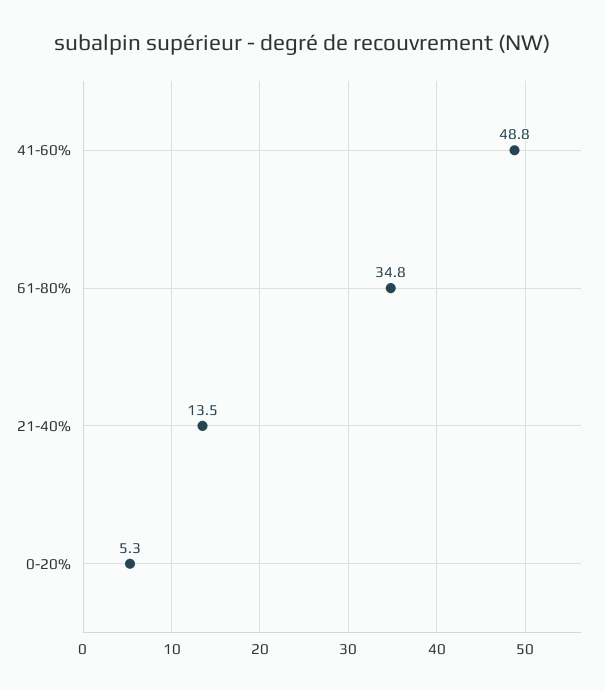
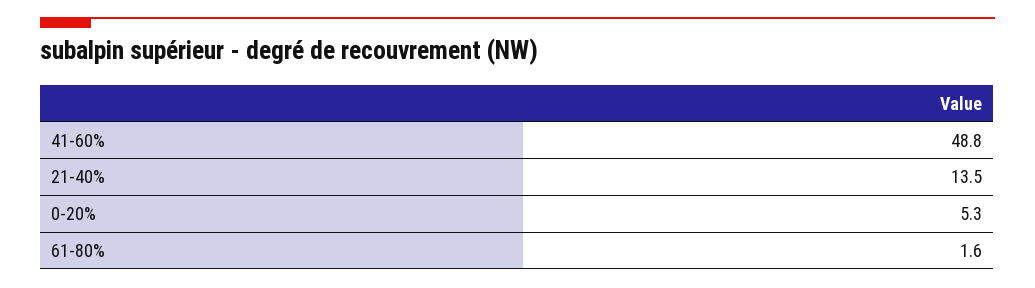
  {
    "41-60%": 48.8,
-   "61-80%": 34.8,
+   "61-80%": 1.6,
    "21-40%": 13.5,
    "0-20%": 5.3
  }

